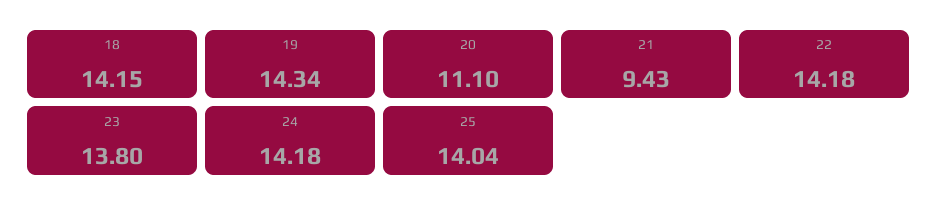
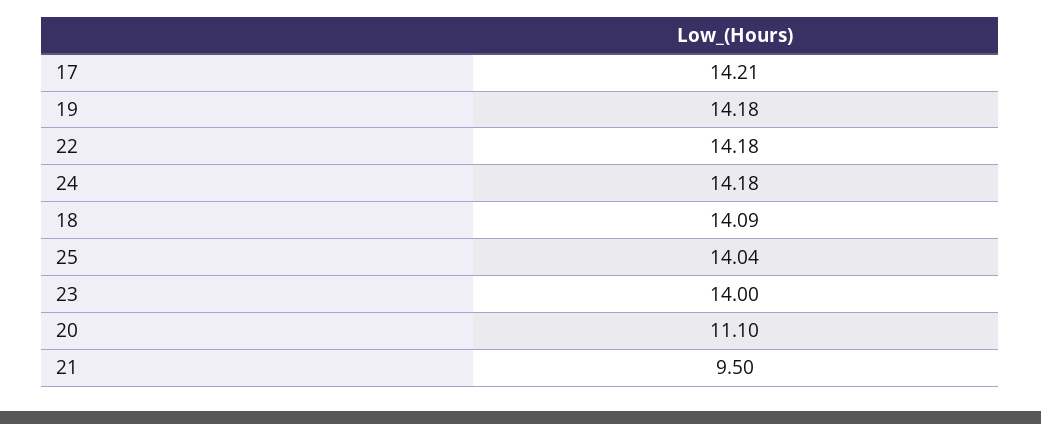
  {
-   "18": 14.15,
+   "18": 14.09,
-   "19": 14.34,
+   "19": 14.18,
    "20": 11.1,
-   "21": 9.43,
+   "21": 9.5,
    "22": 14.18,
-   "23": 13.8,
+   "23": 14,
    "24": 14.18,
-   "25": 14.04
+   "25": 14.04,
+   "17": 14.21
  }

